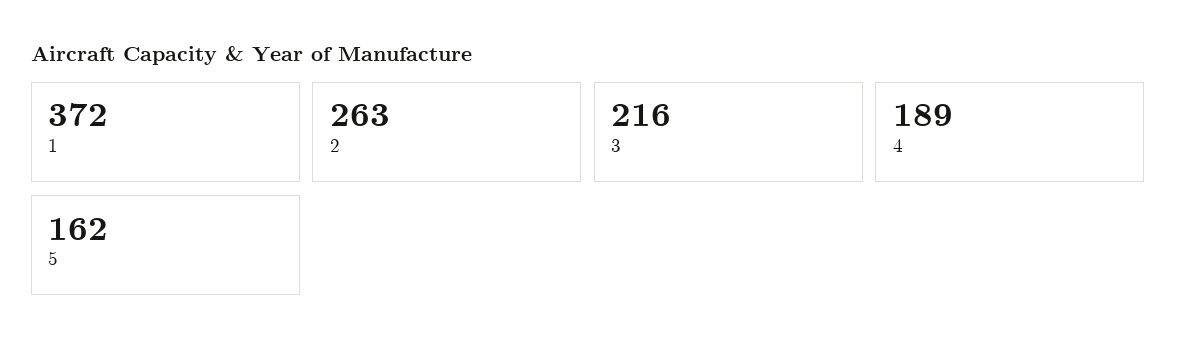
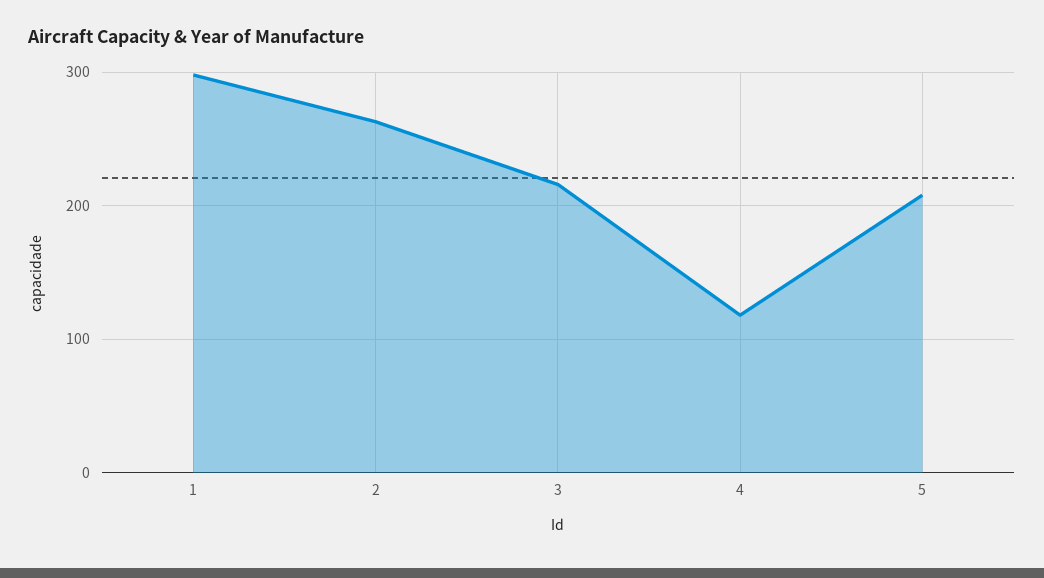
  {
-   "1": 372,
+   "1": 300,
    "2": 263,
    "3": 216,
-   "4": 189,
+   "4": 120,
-   "5": 162
+   "5": 210
  }

